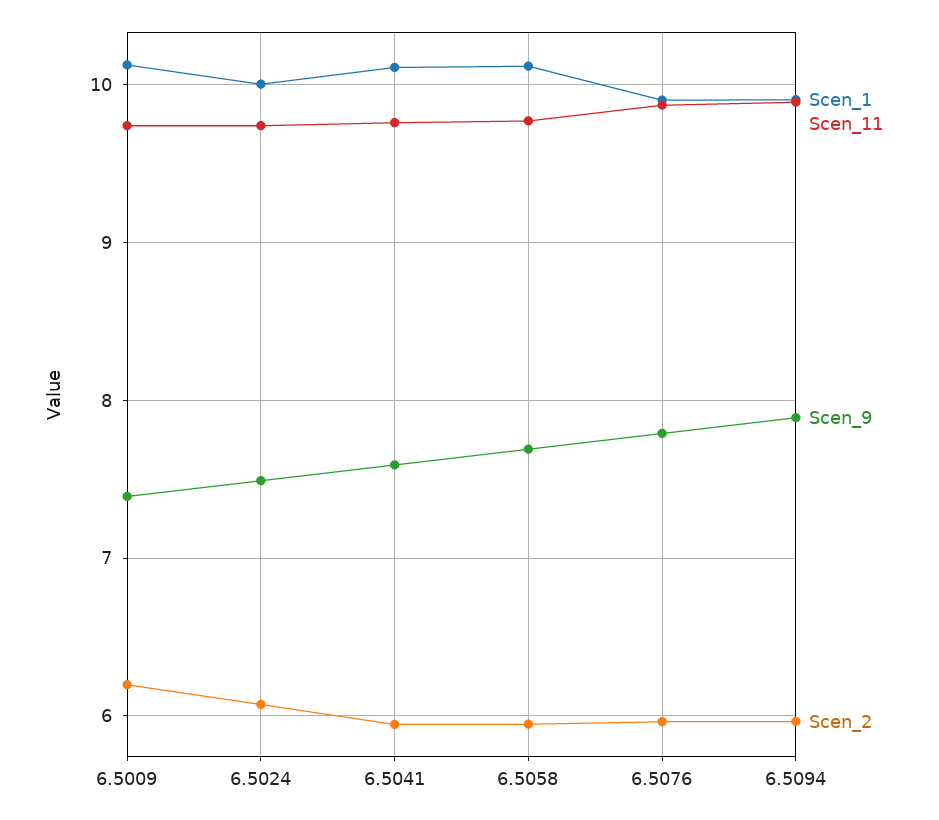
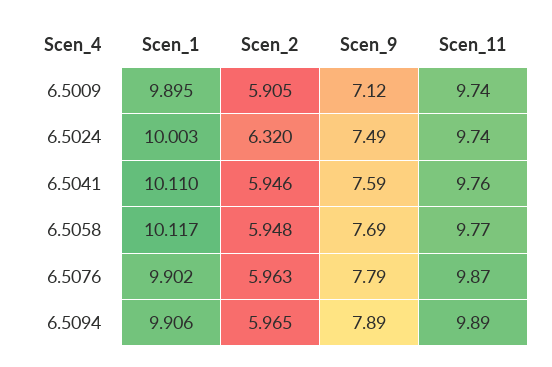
  {
    "Scen_1": {
-     "6.5009": 10.1,
+     "6.5009": 9.895,
      "6.5024": 10.003,
      "6.5041": 10.11,
      "6.5058": 10.117,
      "6.5076": 9.902,
      "6.5094": 9.906
    },
    "Scen_11": {
      "6.5009": 9.74,
      "6.5024": 9.74,
      "6.5041": 9.76,
      "6.5058": 9.77,
      "6.5076": 9.87,
      "6.5094": 9.89
    },
    "Scen_9": {
-     "6.5009": 7.4,
+     "6.5009": 7.12,
      "6.5024": 7.49,
      "6.5041": 7.59,
      "6.5058": 7.69,
      "6.5076": 7.79,
      "6.5094": 7.89
    },
    "Scen_2": {
-     "6.5009": 6.2,
+     "6.5009": 5.905,
-     "6.5024": 6.1,
+     "6.5024": 6.32,
      "6.5041": 5.946,
      "6.5058": 5.948,
      "6.5076": 5.963,
      "6.5094": 5.965
    }
  }

